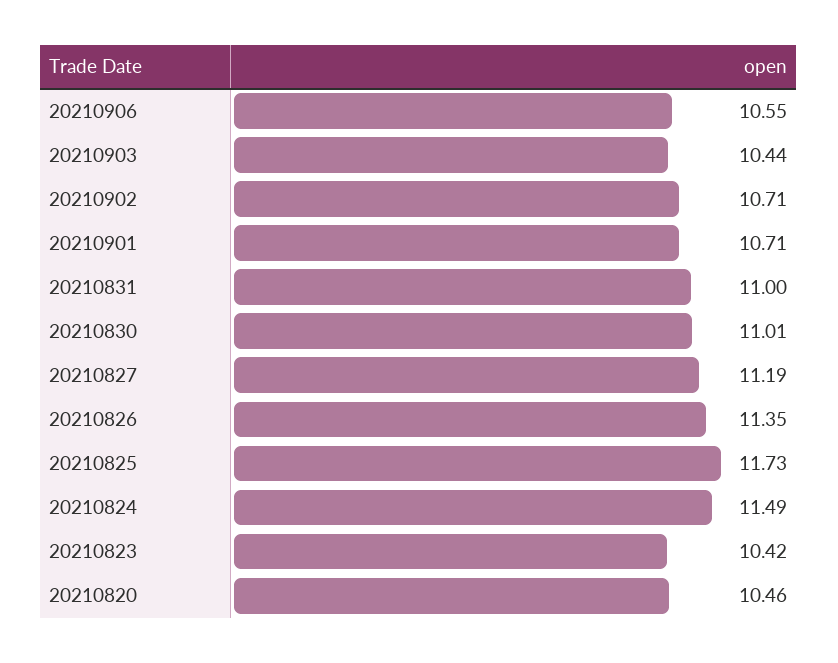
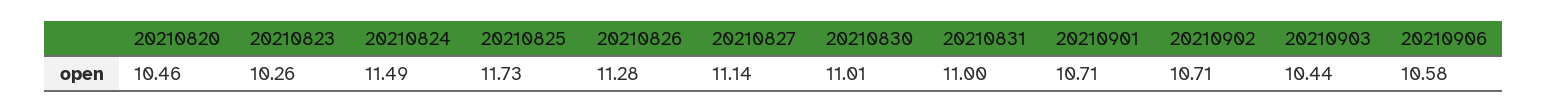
  {
-   "20210906": 10.55,
+   "20210906": 10.58,
    "20210903": 10.44,
    "20210902": 10.71,
    "20210901": 10.71,
    "20210831": 11,
    "20210830": 11.01,
-   "20210827": 11.19,
+   "20210827": 11.14,
-   "20210826": 11.35,
+   "20210826": 11.28,
    "20210825": 11.73,
    "20210824": 11.49,
-   "20210823": 10.42,
+   "20210823": 10.26,
    "20210820": 10.46
  }

